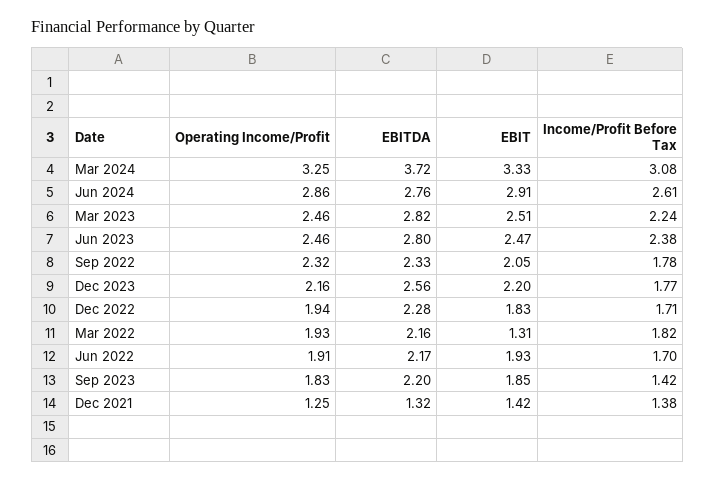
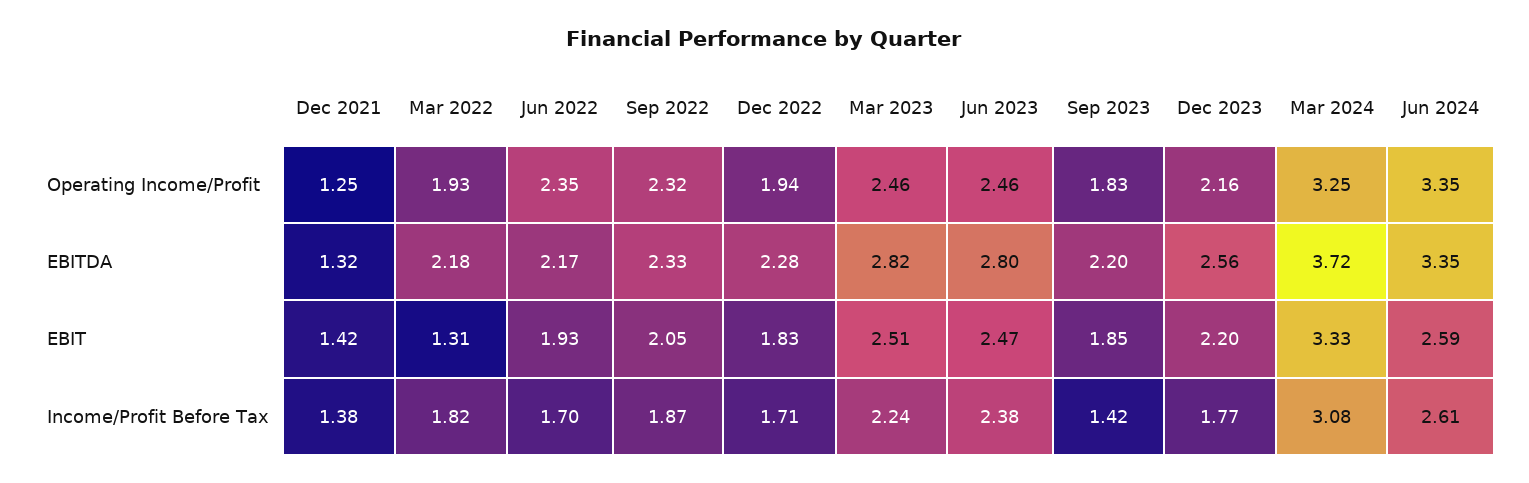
  {
    "Operating Income/Profit": {
      "Mar 2024": 3.25,
-     "Jun 2024": 2.86,
+     "Jun 2024": 3.35,
      "Mar 2023": 2.46,
      "Jun 2023": 2.46,
      "Sep 2022": 2.32,
      "Dec 2023": 2.16,
      "Dec 2022": 1.94,
      "Mar 2022": 1.93,
-     "Jun 2022": 1.91,
+     "Jun 2022": 2.35,
      "Sep 2023": 1.83,
      "Dec 2021": 1.25
    },
    "EBITDA": {
      "Mar 2024": 3.72,
-     "Jun 2024": 2.76,
+     "Jun 2024": 3.35,
      "Mar 2023": 2.82,
      "Jun 2023": 2.8,
      "Sep 2022": 2.33,
      "Dec 2023": 2.56,
      "Dec 2022": 2.28,
-     "Mar 2022": 2.16,
+     "Mar 2022": 2.18,
      "Jun 2022": 2.17,
      "Sep 2023": 2.2,
      "Dec 2021": 1.32
    },
    "EBIT": {
      "Mar 2024": 3.33,
-     "Jun 2024": 2.91,
+     "Jun 2024": 2.59,
      "Mar 2023": 2.51,
      "Jun 2023": 2.47,
      "Sep 2022": 2.05,
      "Dec 2023": 2.2,
      "Dec 2022": 1.83,
      "Mar 2022": 1.31,
      "Jun 2022": 1.93,
      "Sep 2023": 1.85,
      "Dec 2021": 1.42
    },
    "Income/Profit Before Tax": {
      "Mar 2024": 3.08,
      "Jun 2024": 2.61,
      "Mar 2023": 2.24,
      "Jun 2023": 2.38,
-     "Sep 2022": 1.78,
+     "Sep 2022": 1.87,
      "Dec 2023": 1.77,
      "Dec 2022": 1.71,
      "Mar 2022": 1.82,
      "Jun 2022": 1.7,
      "Sep 2023": 1.42,
      "Dec 2021": 1.38
    }
  }

